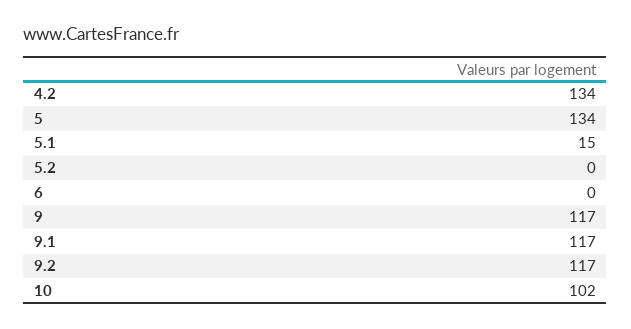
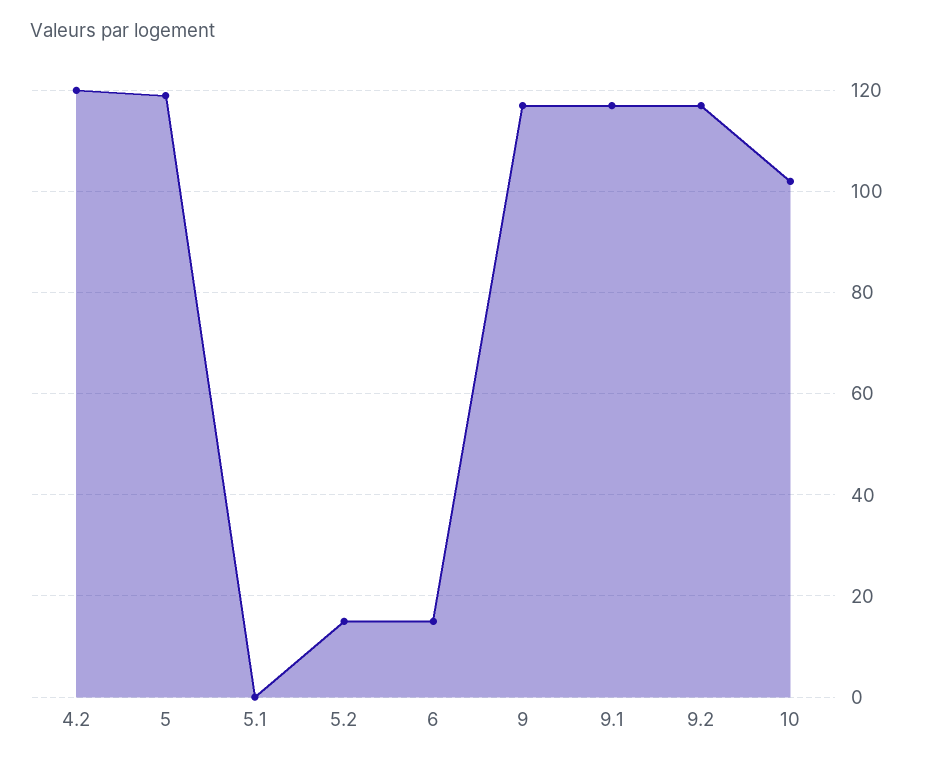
  {
-   "4.2": 134,
+   "4.2": 120,
-   "5": 134,
+   "5": 120,
-   "5.1": 15,
+   "5.1": 0,
-   "5.2": 0,
+   "5.2": 15,
-   "6": 0,
+   "6": 15,
    "9": 117,
    "9.1": 117,
    "9.2": 117,
    "10": 102
  }

